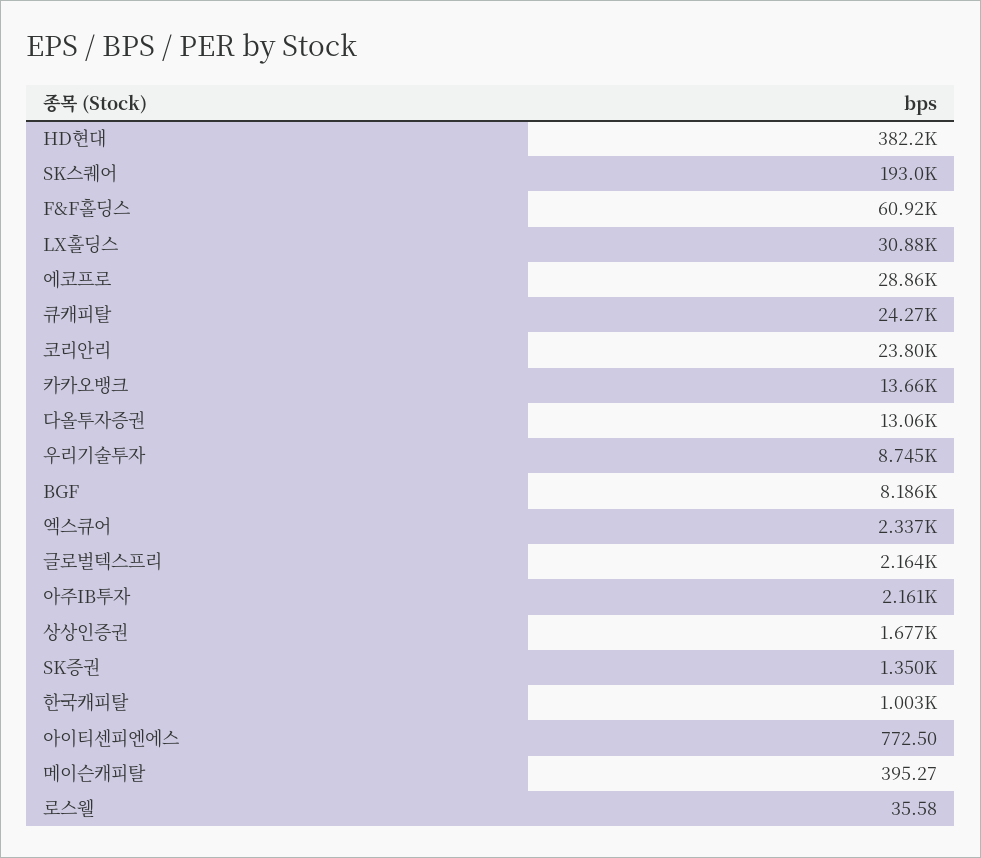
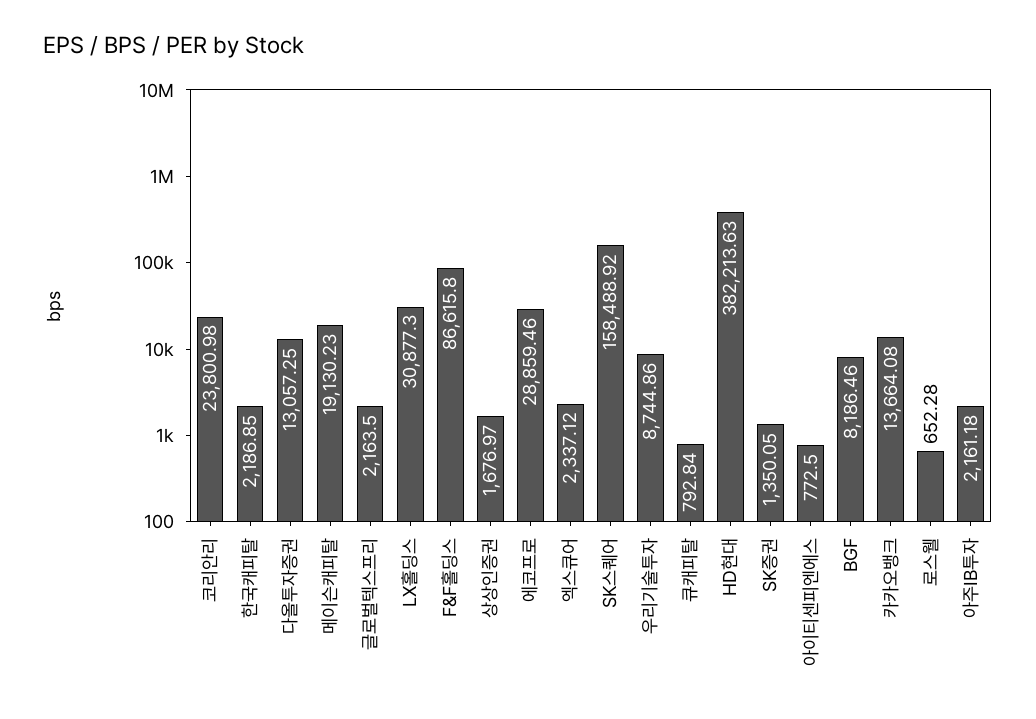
  {
    "HD현대": 382213.63,
-   "SK스퀘어": 193000,
+   "SK스퀘어": 158488.92,
-   "F&F홀딩스": 60920,
+   "F&F홀딩스": 86615.8,
    "LX홀딩스": 30877.3,
    "에코프로": 28859.46,
-   "큐캐피탈": 24270,
+   "큐캐피탈": 792.84,
    "코리안리": 23800.98,
    "카카오뱅크": 13664.08,
    "다올투자증권": 13057.25,
    "우리기술투자": 8744.86,
    "BGF": 8186.46,
    "엑스큐어": 2337.12,
    "글로벌텍스프리": 2163.5,
    "아주IB투자": 2161.18,
    "상상인증권": 1676.97,
    "SK증권": 1350.05,
-   "한국캐피탈": 1003,
+   "한국캐피탈": 2186.85,
    "아이티센피엔에스": 772.5,
-   "메이슨캐피탈": 395.27,
+   "메이슨캐피탈": 19130.23,
-   "로스웰": 35.58
+   "로스웰": 652.28
  }

